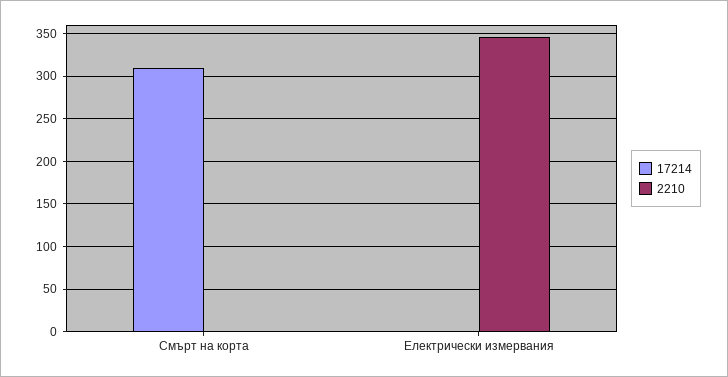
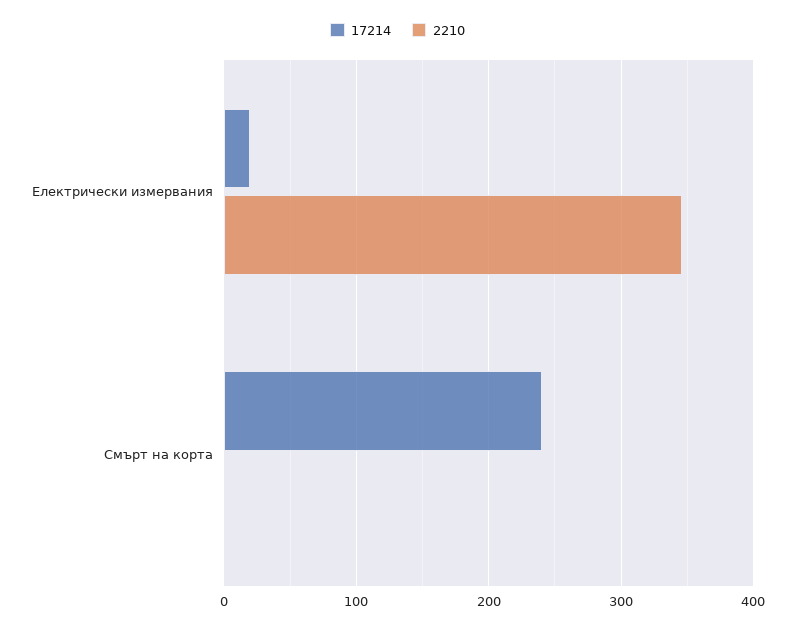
  {
    "17214": {
-     "Смърт на корта": 310,
+     "Смърт на корта": 240,
-     "Електрически измервания": 0
+     "Електрически измервания": 20
    },
    "2210": {
      "Смърт на корта": 0,
      "Електрически измервания": 350
    }
  }

